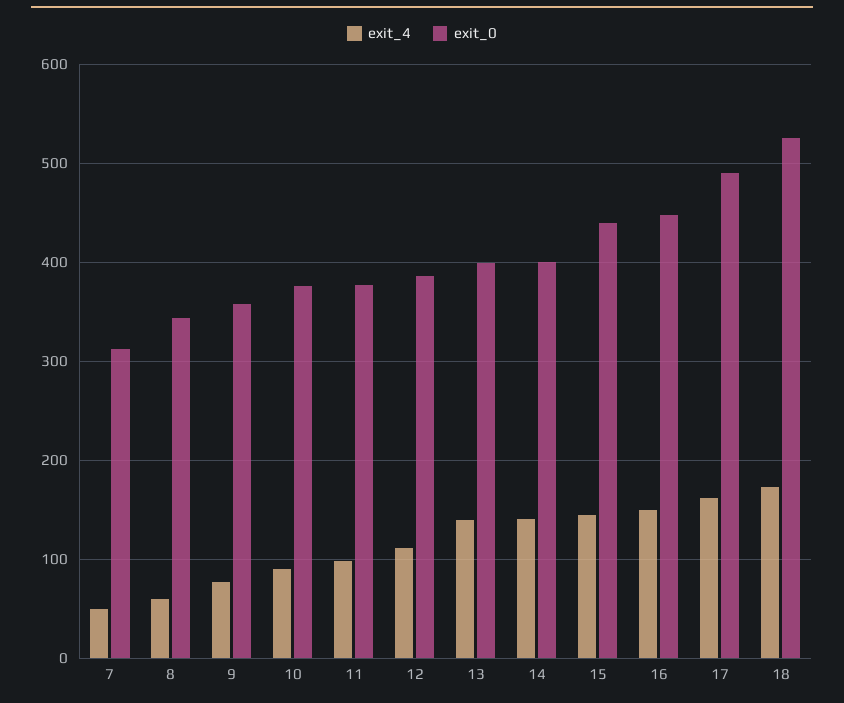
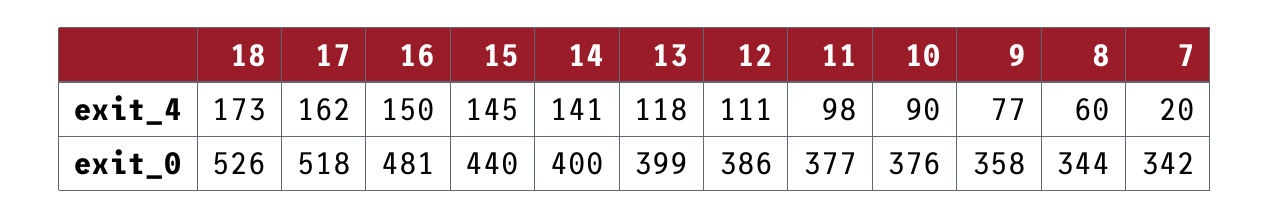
  {
    "exit_4": {
-     "7": 50,
+     "7": 20,
      "8": 60,
      "9": 77,
      "10": 90,
      "11": 98,
      "12": 111,
-     "13": 140,
+     "13": 118,
      "14": 141,
      "15": 145,
      "16": 150,
      "17": 162,
      "18": 173
    },
    "exit_0": {
-     "7": 310,
+     "7": 342,
      "8": 344,
      "9": 358,
      "10": 376,
      "11": 377,
      "12": 386,
      "13": 399,
      "14": 400,
      "15": 440,
-     "16": 450,
+     "16": 481,
-     "17": 490,
+     "17": 518,
      "18": 526
    }
  }

